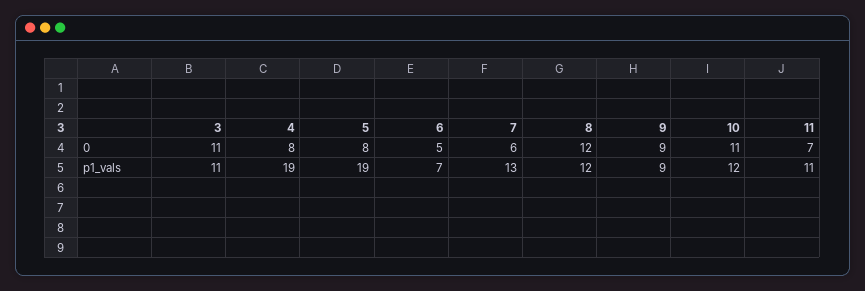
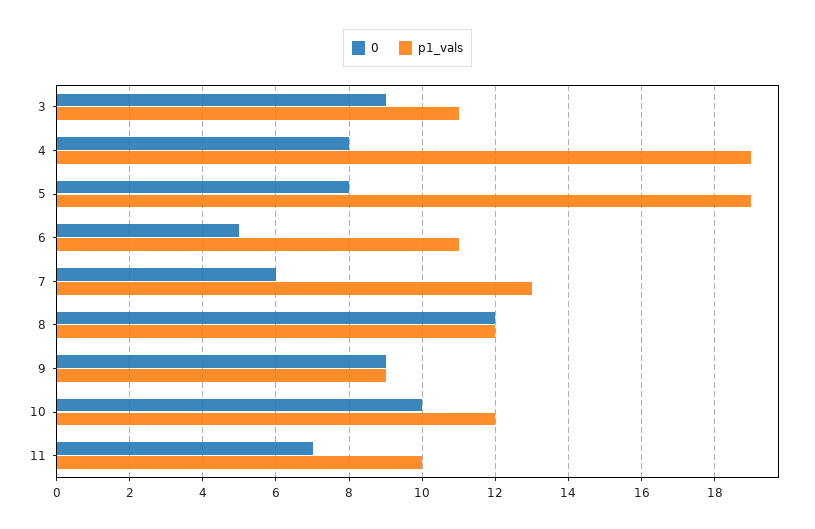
  {
    "0": {
-     "3": 11,
+     "3": 9,
      "4": 8,
      "5": 8,
      "6": 5,
      "7": 6,
      "8": 12,
      "9": 9,
-     "10": 11,
+     "10": 10,
      "11": 7
    },
    "p1_vals": {
      "3": 11,
      "4": 19,
      "5": 19,
-     "6": 7,
+     "6": 11,
      "7": 13,
      "8": 12,
      "9": 9,
      "10": 12,
-     "11": 11
+     "11": 10
    }
  }

